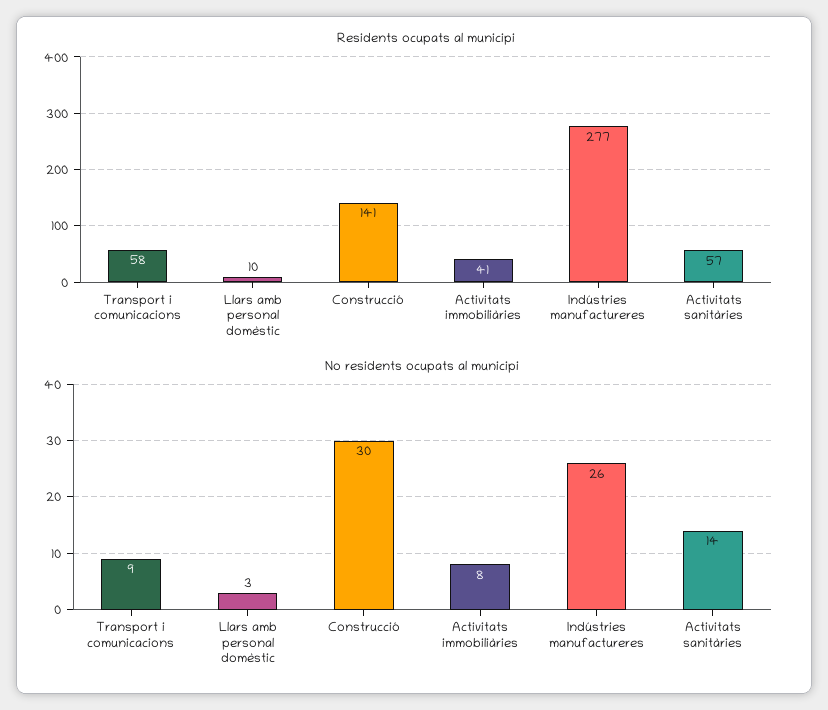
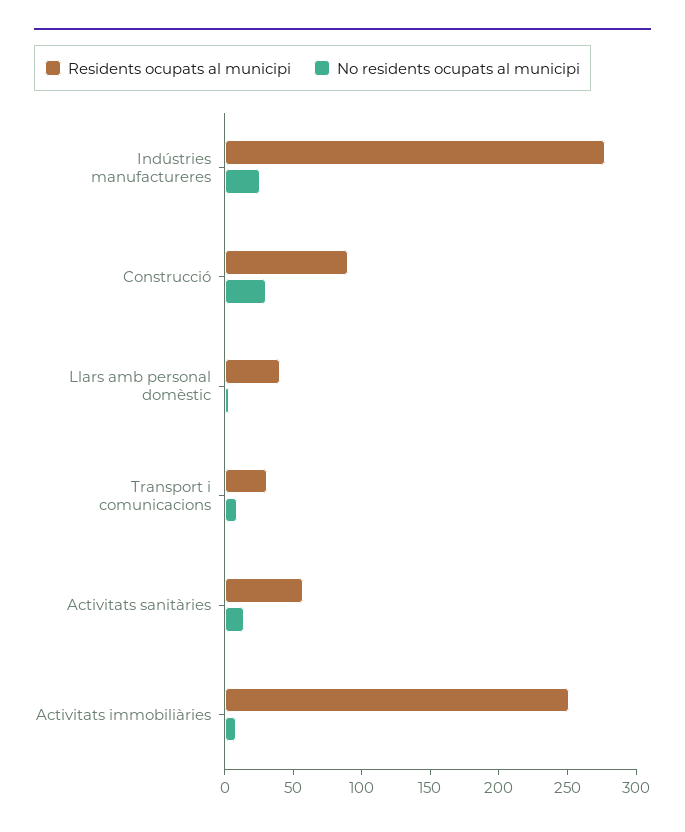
  {
    "Residents ocupats al municipi": {
-     "Transport i comunicacions": 58,
+     "Transport i comunicacions": 30,
-     "Llars amb personal domèstic": 10,
+     "Llars amb personal domèstic": 40,
-     "Construcció": 141,
+     "Construcció": 90,
-     "Activitats immobiliàries": 41,
+     "Activitats immobiliàries": 250,
      "Indústries manufactureres": 277,
      "Activitats sanitàries": 57
    },
    "No residents ocupats al municipi": {
      "Transport i comunicacions": 9,
      "Llars amb personal domèstic": 3,
      "Construcció": 30,
      "Activitats immobiliàries": 8,
      "Indústries manufactureres": 26,
      "Activitats sanitàries": 14
    }
  }

